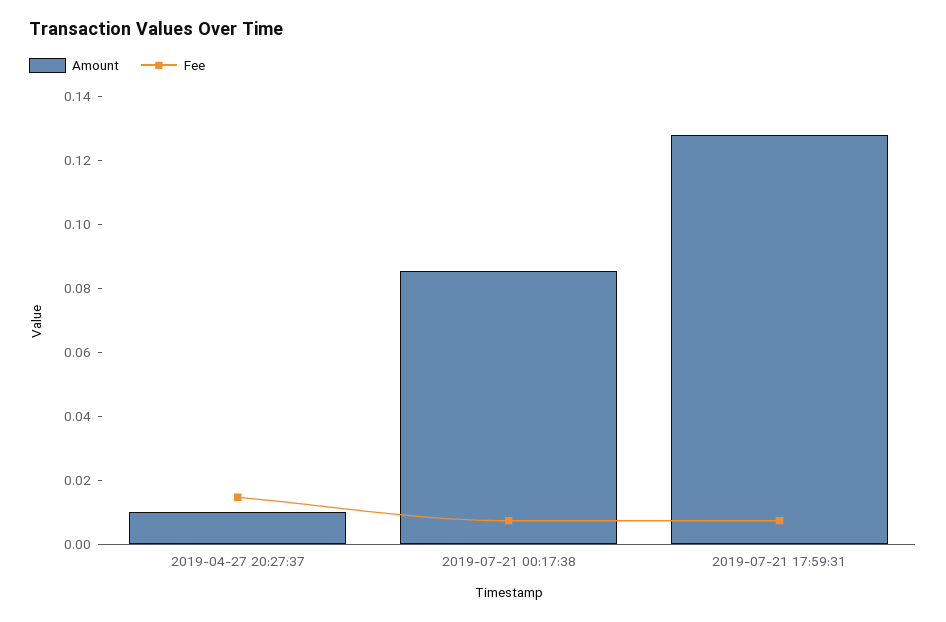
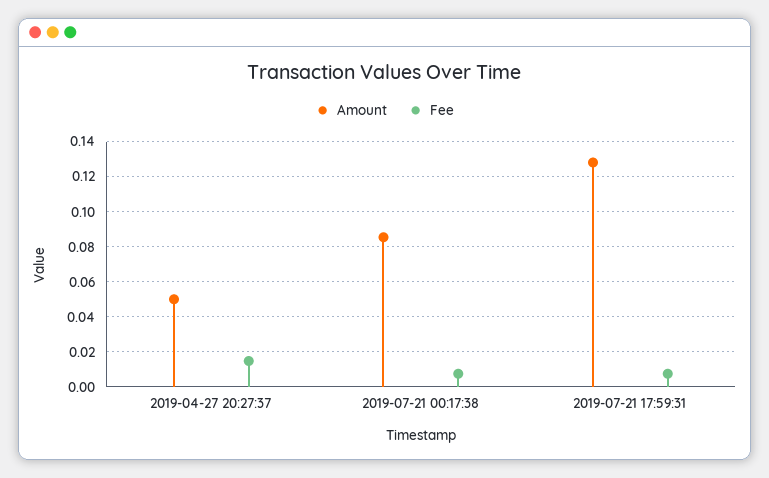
  {
    "Amount": {
-     "2019-04-27 20:27:37": 0.01,
+     "2019-04-27 20:27:37": 0.05,
      "2019-07-21 00:17:38": 0.085,
      "2019-07-21 17:59:31": 0.13
    },
    "Fee": {
      "2019-04-27 20:27:37": 0.015,
      "2019-07-21 00:17:38": 0.005,
      "2019-07-21 17:59:31": 0.005
    }
  }

